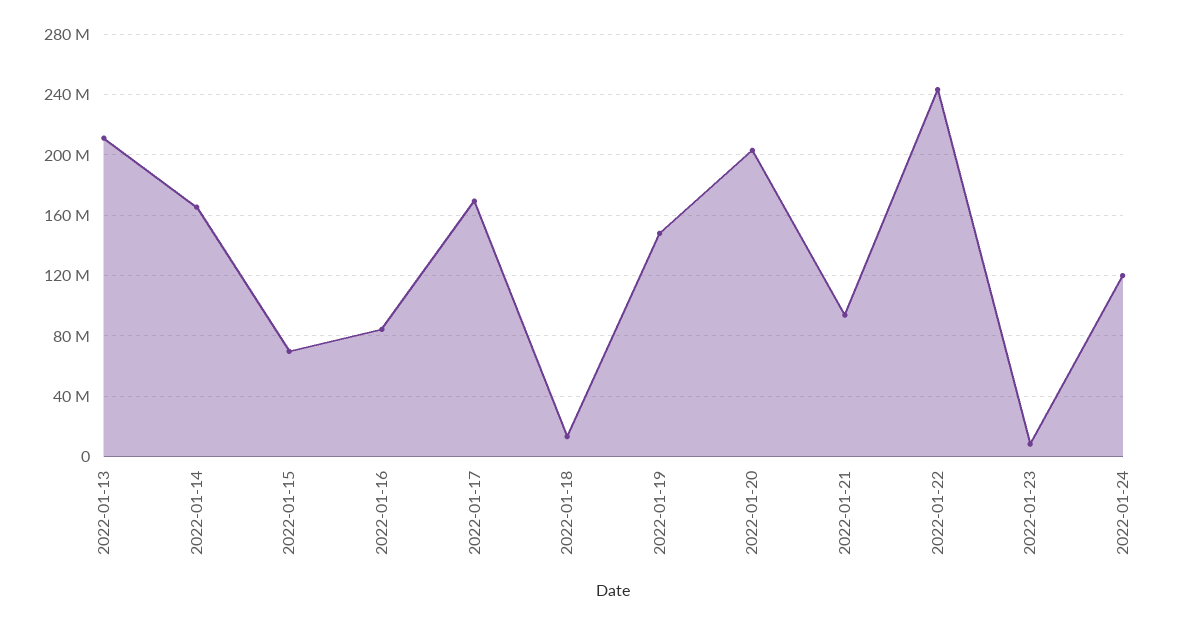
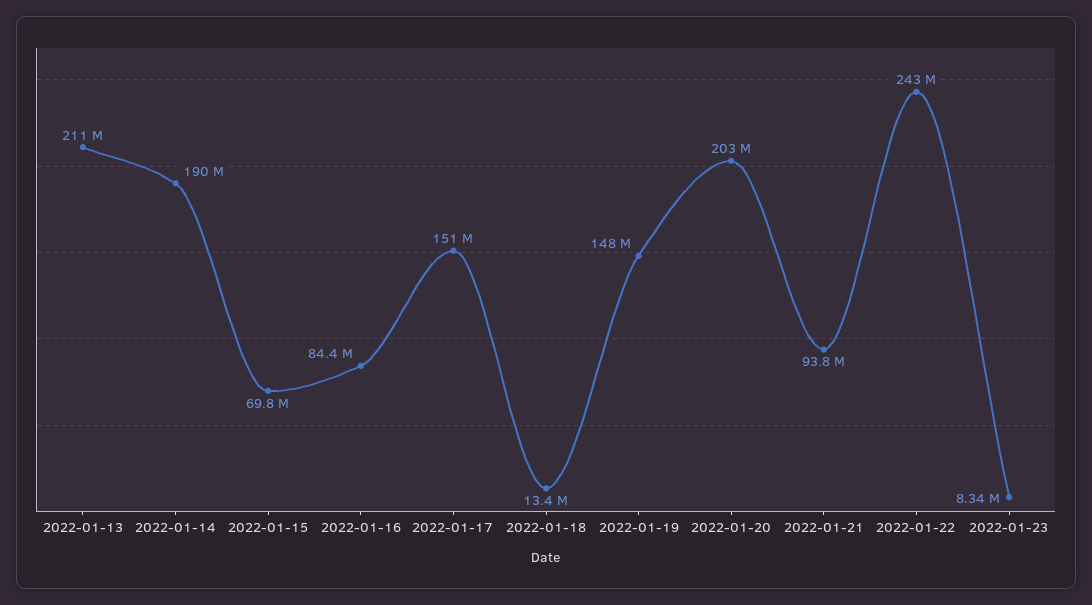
  {
    "2022-01-13": 211000000,
-   "2022-01-14": 165000000,
+   "2022-01-14": 190000000,
    "2022-01-15": 69800000,
    "2022-01-16": 84400000,
-   "2022-01-17": 170000000,
+   "2022-01-17": 151000000,
    "2022-01-18": 13400000,
    "2022-01-19": 148000000,
    "2022-01-20": 203000000,
    "2022-01-21": 93800000,
    "2022-01-22": 243000000,
-   "2022-01-23": 8340000,
+   "2022-01-23": 8340000
-   "2022-01-24": 120000000
  }

